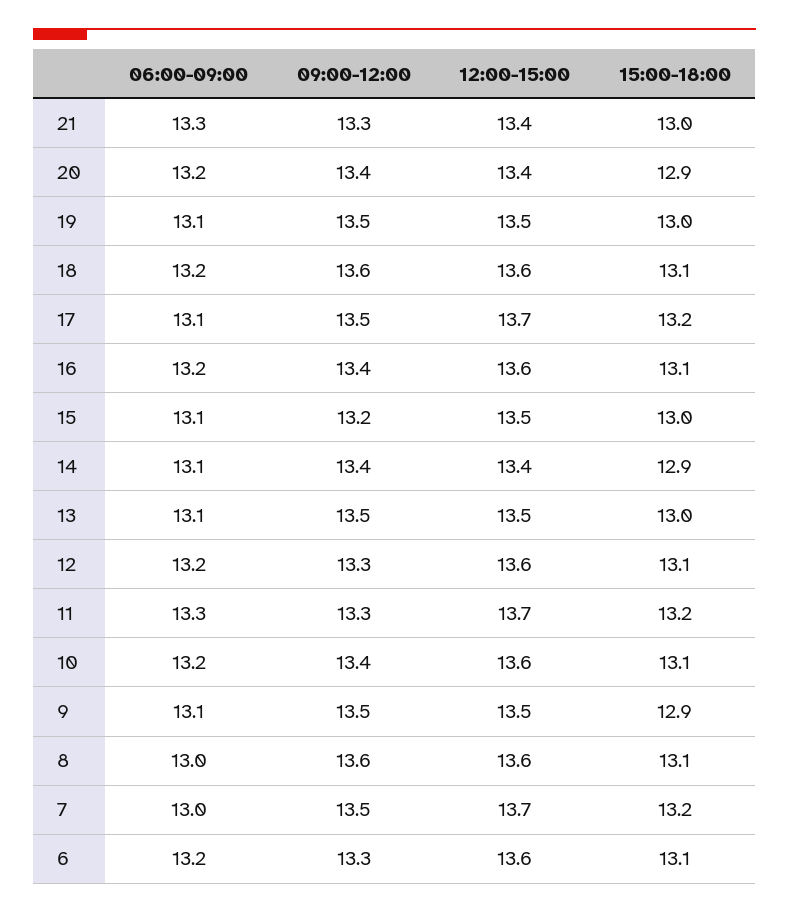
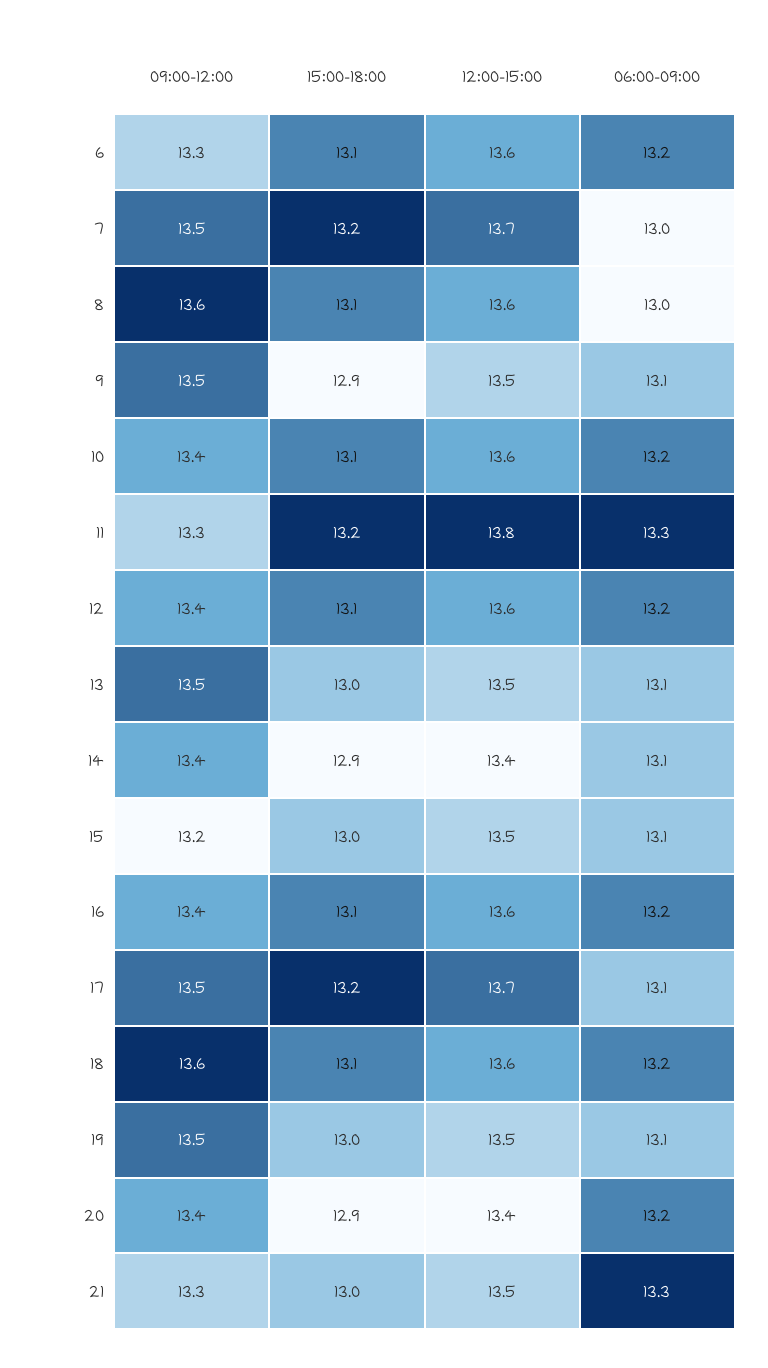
  {
    "06:00-09:00": {
      "21": 13.3,
      "20": 13.2,
      "19": 13.1,
      "18": 13.2,
      "17": 13.1,
      "16": 13.2,
      "15": 13.1,
      "14": 13.1,
      "13": 13.1,
      "12": 13.2,
      "11": 13.3,
      "10": 13.2,
      "9": 13.1,
      "8": 13,
      "7": 13,
      "6": 13.2
    },
    "09:00-12:00": {
      "21": 13.3,
      "20": 13.4,
      "19": 13.5,
      "18": 13.6,
      "17": 13.5,
      "16": 13.4,
      "15": 13.2,
      "14": 13.4,
      "13": 13.5,
-     "12": 13.3,
+     "12": 13.4,
      "11": 13.3,
      "10": 13.4,
      "9": 13.5,
      "8": 13.6,
      "7": 13.5,
      "6": 13.3
    },
    "12:00-15:00": {
-     "21": 13.4,
+     "21": 13.5,
      "20": 13.4,
      "19": 13.5,
      "18": 13.6,
      "17": 13.7,
      "16": 13.6,
      "15": 13.5,
      "14": 13.4,
      "13": 13.5,
      "12": 13.6,
-     "11": 13.7,
+     "11": 13.8,
      "10": 13.6,
      "9": 13.5,
      "8": 13.6,
      "7": 13.7,
      "6": 13.6
    },
    "15:00-18:00": {
      "21": 13,
      "20": 12.9,
      "19": 13,
      "18": 13.1,
      "17": 13.2,
      "16": 13.1,
      "15": 13,
      "14": 12.9,
      "13": 13,
      "12": 13.1,
      "11": 13.2,
      "10": 13.1,
      "9": 12.9,
      "8": 13.1,
      "7": 13.2,
      "6": 13.1
    }
  }

